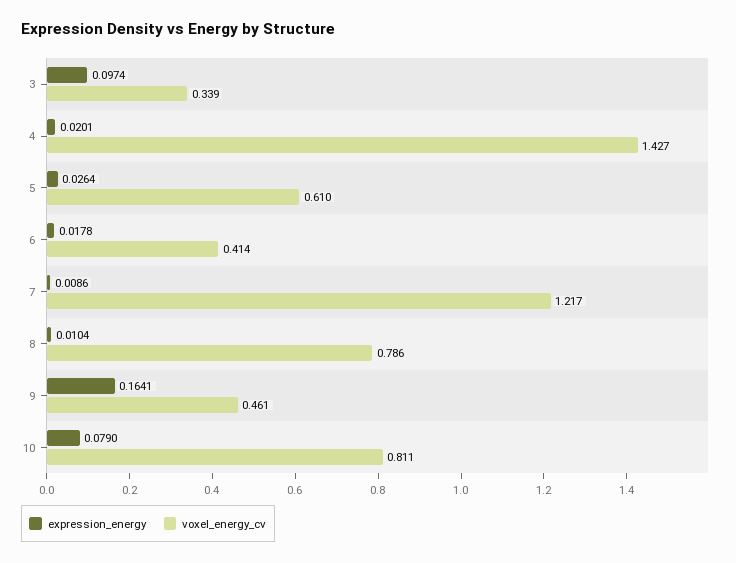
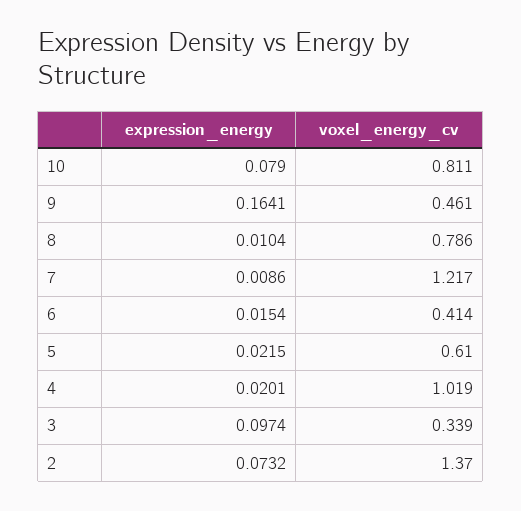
  {
    "expression_energy": {
      "3": 0.0974,
      "4": 0.0201,
-     "5": 0.0264,
+     "5": 0.0215,
-     "6": 0.0178,
+     "6": 0.0154,
      "7": 0.0086,
      "8": 0.0104,
      "9": 0.1641,
-     "10": 0.079
+     "10": 0.079,
+     "2": 0.0732
    },
    "voxel_energy_cv": {
      "3": 0.339,
-     "4": 1.427,
+     "4": 1.019,
      "5": 0.61,
      "6": 0.414,
      "7": 1.217,
      "8": 0.786,
      "9": 0.461,
-     "10": 0.811
+     "10": 0.811,
+     "2": 1.37
    }
  }

